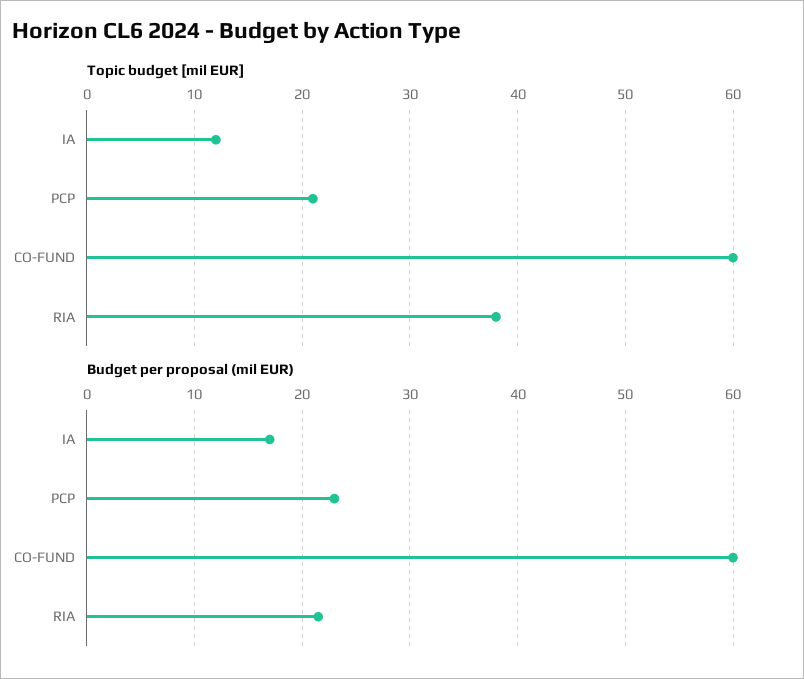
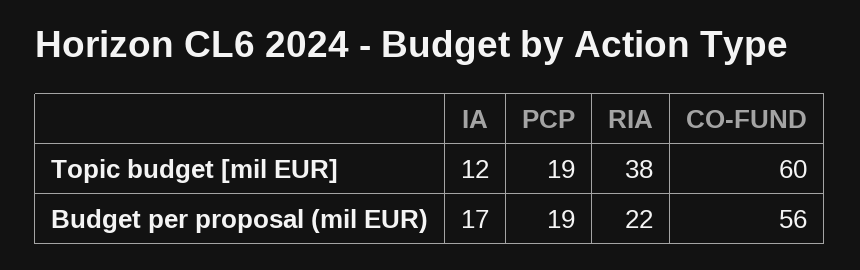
  {
    "Topic budget [mil EUR]": {
      "IA": 12,
-     "PCP": 21,
+     "PCP": 19,
      "CO-FUND": 60,
      "RIA": 38
    },
    "Budget per proposal (mil EUR)": {
      "IA": 17,
-     "PCP": 23,
+     "PCP": 19,
-     "CO-FUND": 60,
+     "CO-FUND": 56,
      "RIA": 22
    }
  }

